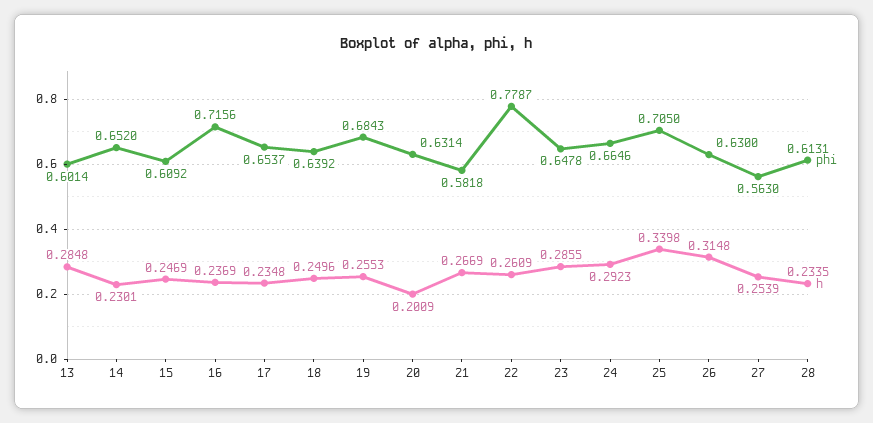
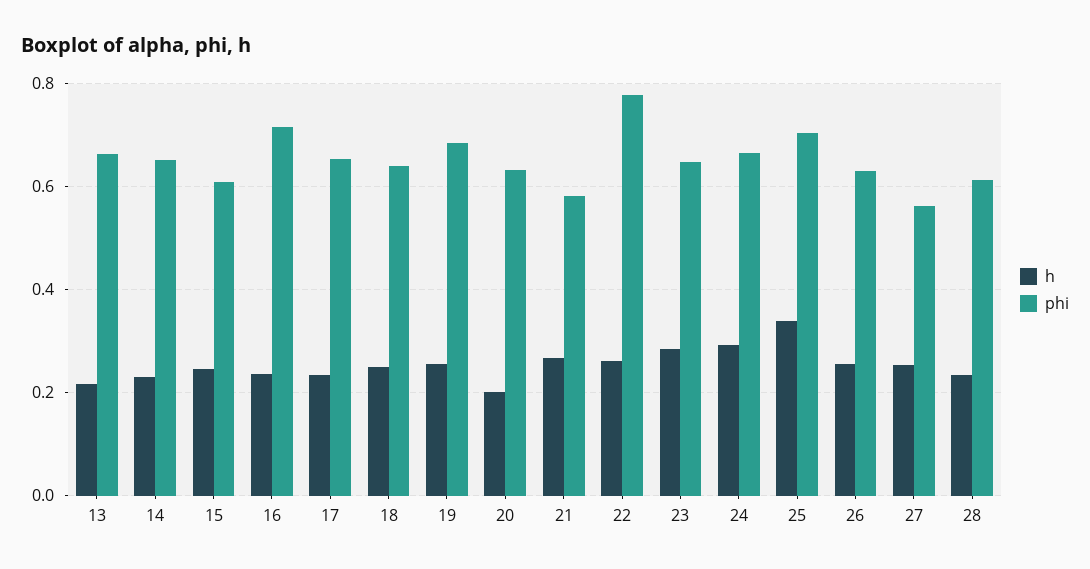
  {
    "phi": {
-     "13": 0.6014,
+     "13": 0.66,
      "14": 0.652,
      "15": 0.6092,
      "16": 0.7156,
      "17": 0.6537,
      "18": 0.6392,
      "19": 0.6843,
      "20": 0.6314,
      "21": 0.5818,
      "22": 0.7787,
      "23": 0.6478,
      "24": 0.6646,
      "25": 0.705,
      "26": 0.63,
      "27": 0.563,
      "28": 0.6131
    },
    "h": {
-     "13": 0.2848,
+     "13": 0.22,
      "14": 0.2301,
      "15": 0.2469,
      "16": 0.2369,
      "17": 0.2348,
      "18": 0.2496,
      "19": 0.2553,
      "20": 0.2009,
      "21": 0.2669,
      "22": 0.2609,
      "23": 0.2855,
      "24": 0.2923,
      "25": 0.3398,
-     "26": 0.3148,
+     "26": 0.26,
      "27": 0.2539,
      "28": 0.2335
    }
  }

